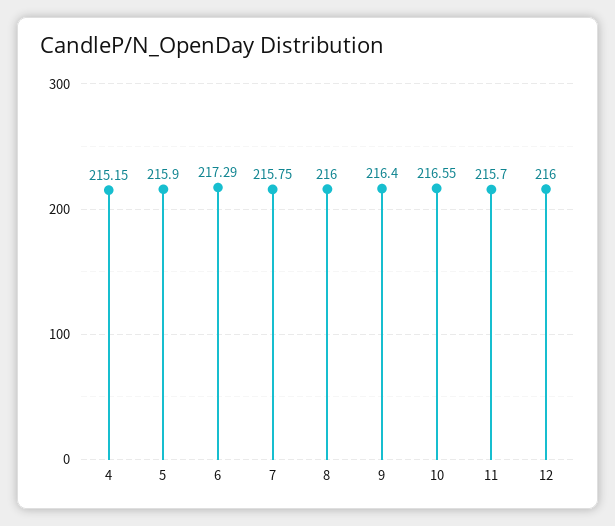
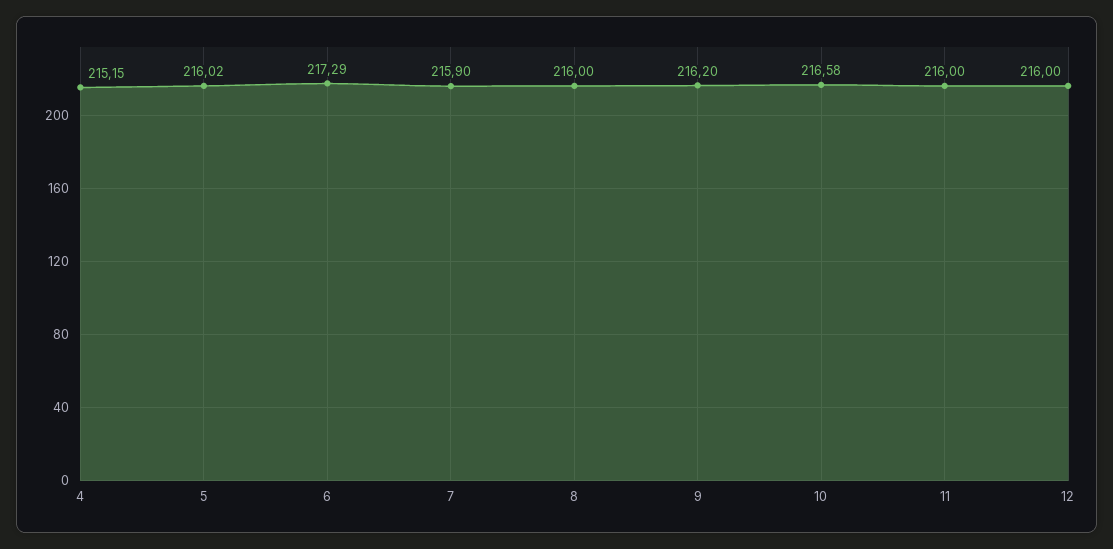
  {
    "4": 215.15,
-   "5": 215.9,
+   "5": 216.02,
    "6": 217.29,
-   "7": 215.75,
+   "7": 215.9,
    "8": 216,
-   "9": 216.4,
+   "9": 216.2,
-   "10": 216.55,
+   "10": 216.58,
-   "11": 215.7,
+   "11": 216,
    "12": 216
  }

